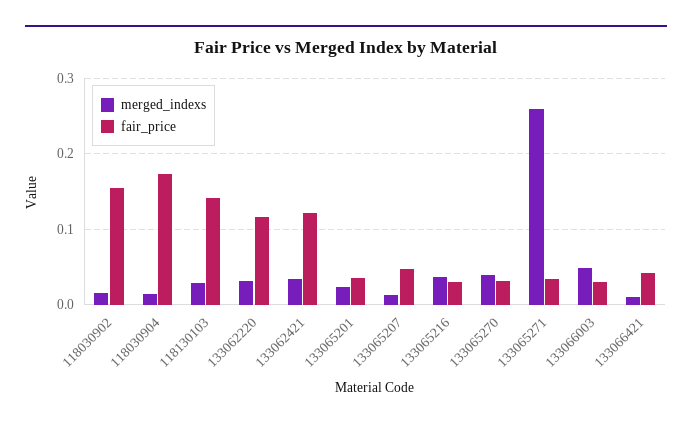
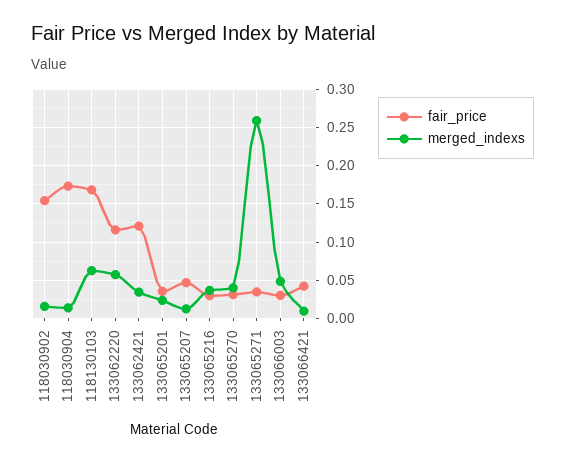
  {
    "merged_indexs": {
      "118030902": 0.02,
      "118030904": 0.01,
-     "118130103": 0.03,
+     "118130103": 0.06,
-     "133062220": 0.03,
+     "133062220": 0.06,
      "133062421": 0.03,
      "133065201": 0.02,
      "133065207": 0.01,
      "133065216": 0.04,
      "133065270": 0.04,
      "133065271": 0.26,
      "133066003": 0.05,
      "133066421": 0.01
    },
    "fair_price": {
      "118030902": 0.15,
      "118030904": 0.17,
-     "118130103": 0.14,
+     "118130103": 0.17,
      "133062220": 0.12,
      "133062421": 0.12,
      "133065201": 0.04,
      "133065207": 0.05,
      "133065216": 0.03,
      "133065270": 0.03,
      "133065271": 0.03,
      "133066003": 0.03,
      "133066421": 0.04
    }
  }

